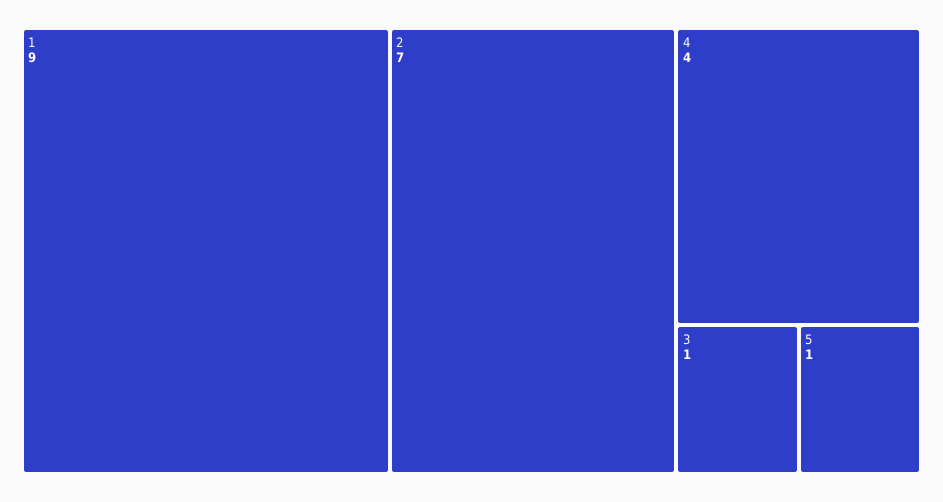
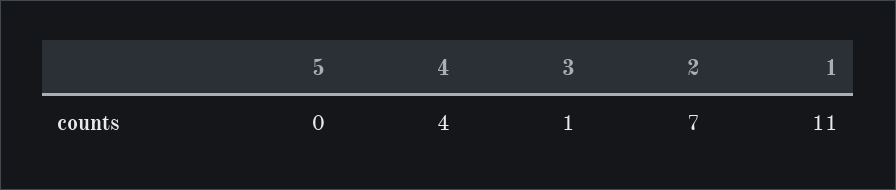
  {
-   "1": 9,
+   "1": 11,
    "2": 7,
    "4": 4,
    "3": 1,
-   "5": 1
+   "5": 0
  }

